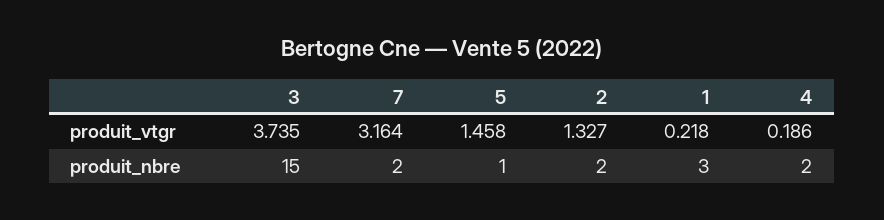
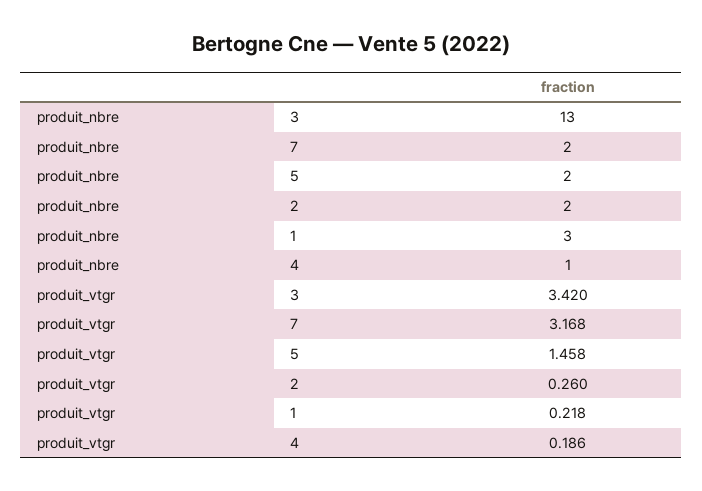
  {
    "3": {
-     "produit_vtgr": 3.735,
+     "produit_vtgr": 3.42,
-     "produit_nbre": 15
+     "produit_nbre": 13
    },
    "7": {
-     "produit_vtgr": 3.164,
+     "produit_vtgr": 3.168,
      "produit_nbre": 2
    },
    "5": {
      "produit_vtgr": 1.458,
-     "produit_nbre": 1
+     "produit_nbre": 2
    },
    "2": {
-     "produit_vtgr": 1.327,
+     "produit_vtgr": 0.26,
      "produit_nbre": 2
    },
    "1": {
      "produit_vtgr": 0.218,
      "produit_nbre": 3
    },
    "4": {
      "produit_vtgr": 0.186,
-     "produit_nbre": 2
+     "produit_nbre": 1
    }
  }

